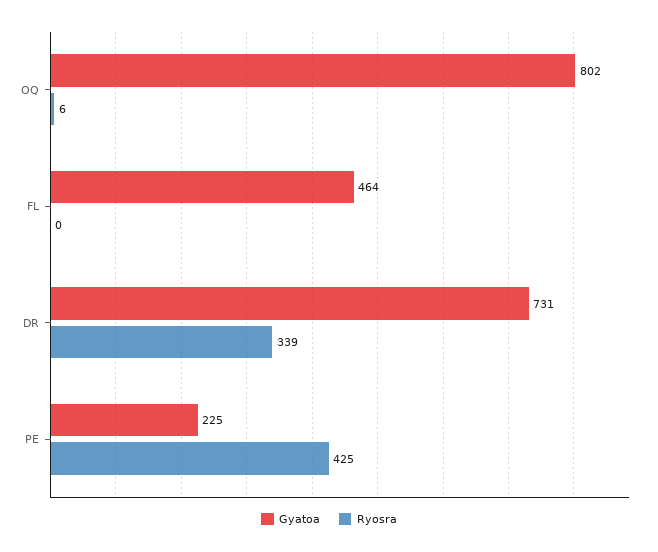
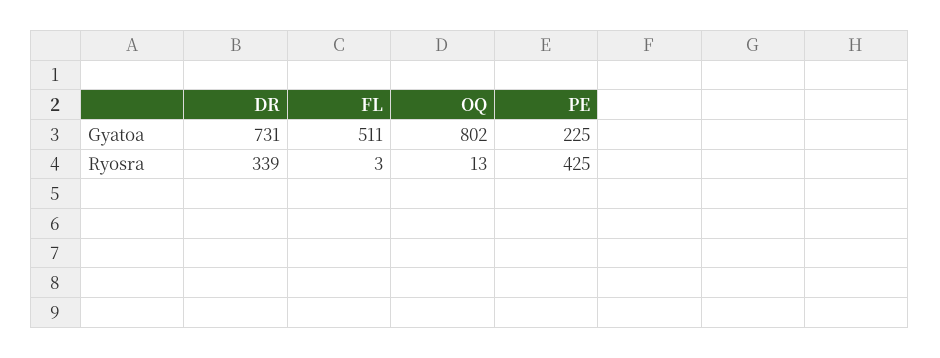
  {
    "Gyatoa": {
      "OQ": 802,
-     "FL": 464,
+     "FL": 511,
      "DR": 731,
      "PE": 225
    },
    "Ryosra": {
-     "OQ": 6,
+     "OQ": 13,
-     "FL": 0,
+     "FL": 3,
      "DR": 339,
      "PE": 425
    }
  }

